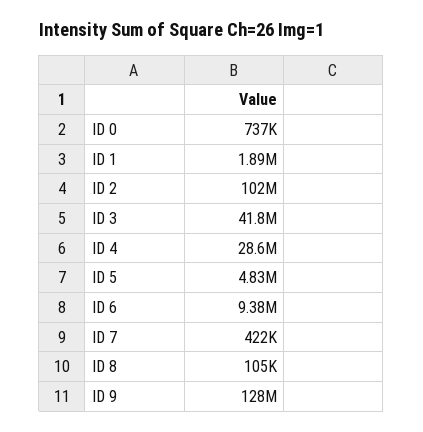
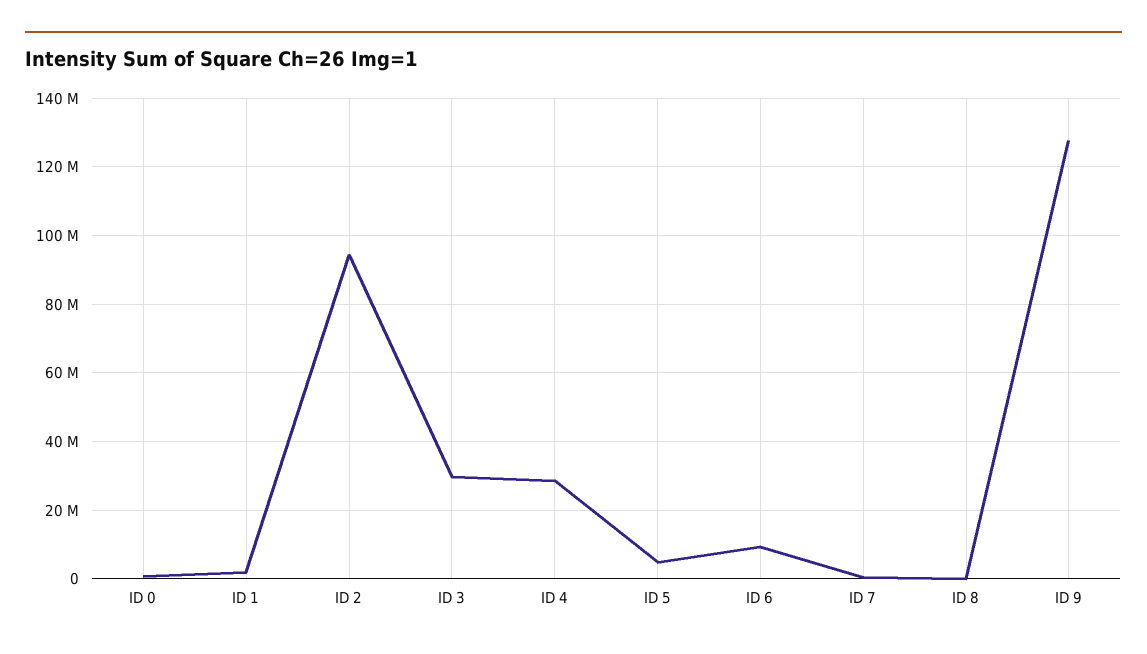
  {
    "ID 0": 737000,
    "ID 1": 1890000,
-   "ID 2": 102000000,
+   "ID 2": 94000000,
-   "ID 3": 41800000,
+   "ID 3": 30000000,
    "ID 4": 28600000,
    "ID 5": 4830000,
    "ID 6": 9380000,
    "ID 7": 422000,
    "ID 8": 105000,
    "ID 9": 128000000
  }

